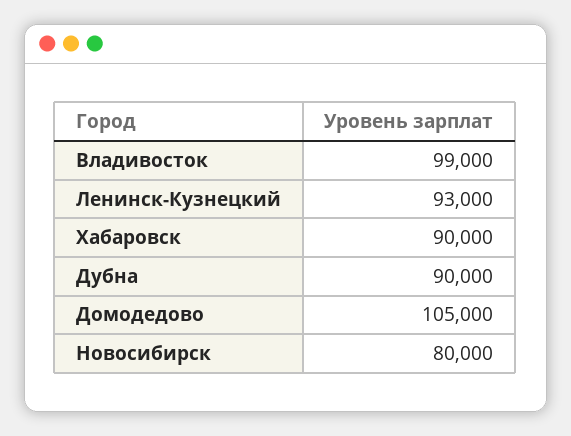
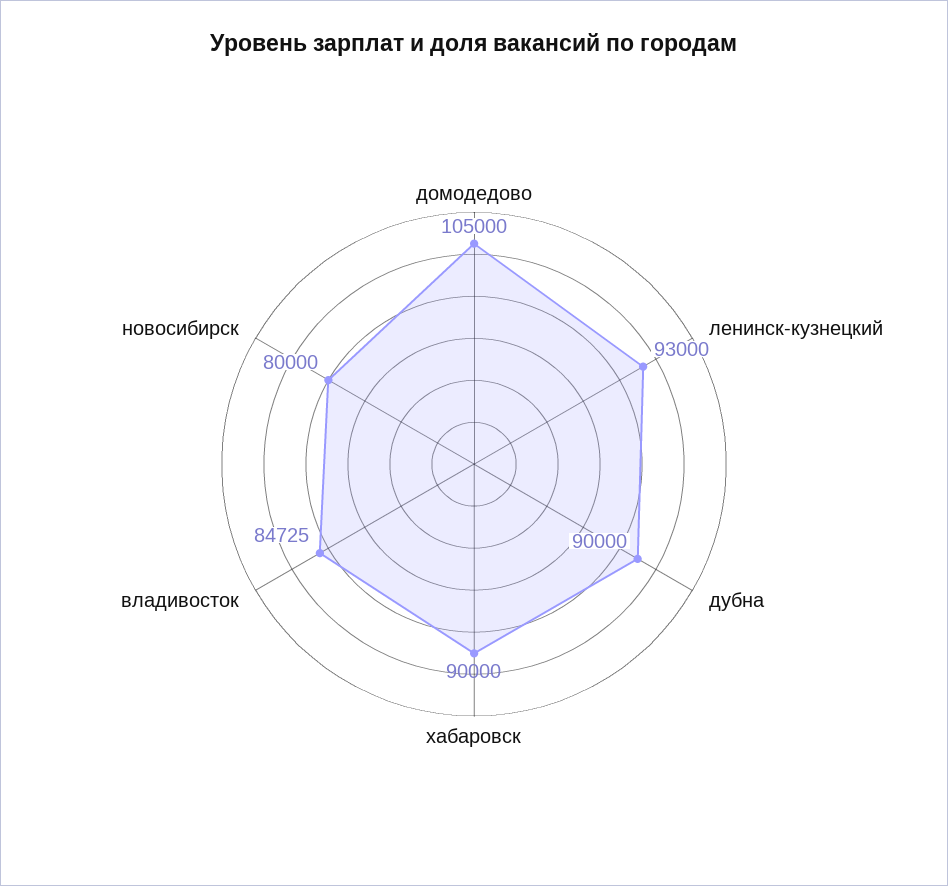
  {
-   "Владивосток": 99000,
+   "Владивосток": 84725,
    "Ленинск-Кузнецкий": 93000,
    "Хабаровск": 90000,
    "Дубна": 90000,
    "Домодедово": 105000,
    "Новосибирск": 80000
  }

